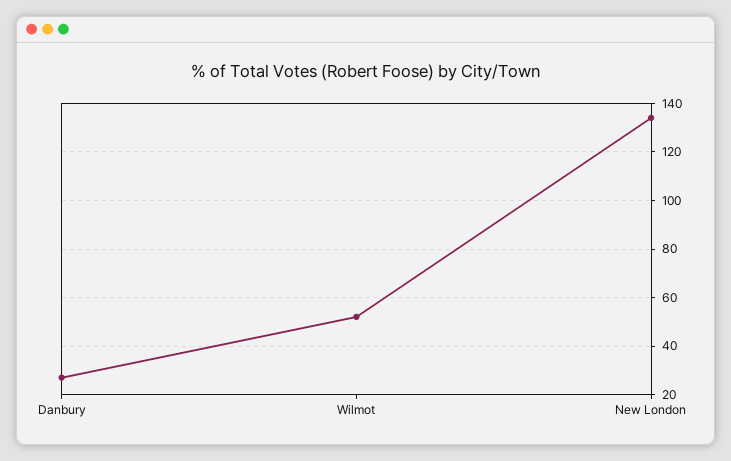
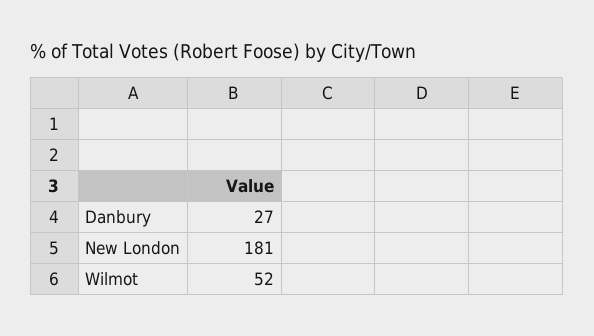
  {
    "Danbury": 27,
    "Wilmot": 52,
-   "New London": 135
+   "New London": 181
  }

